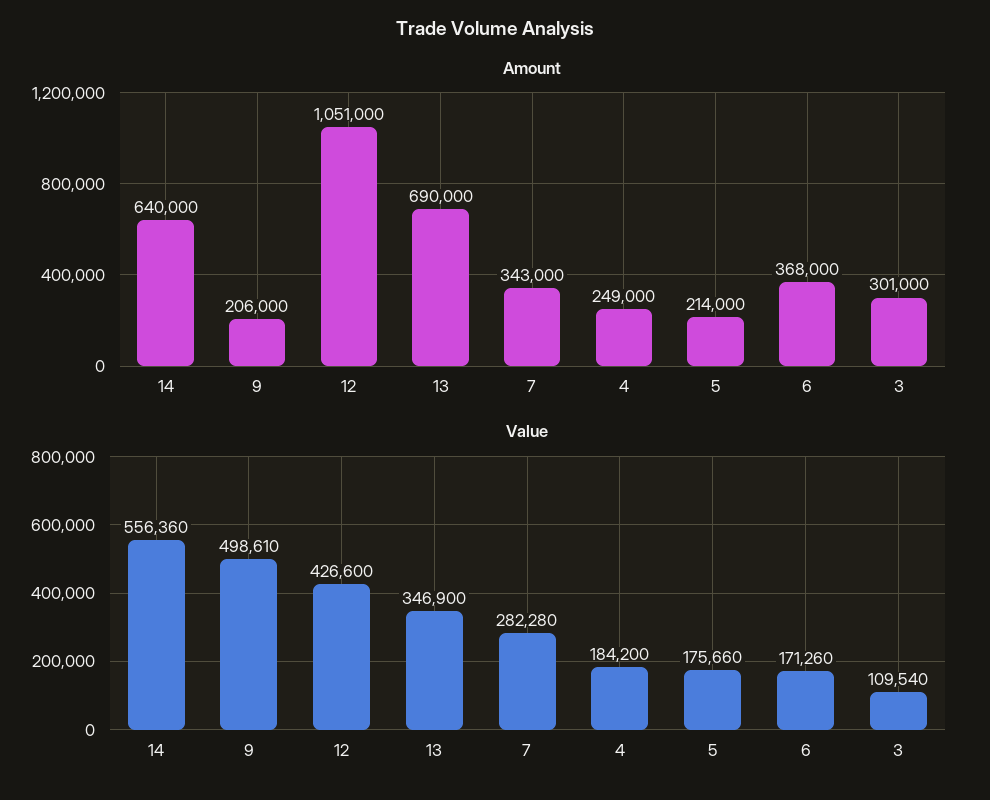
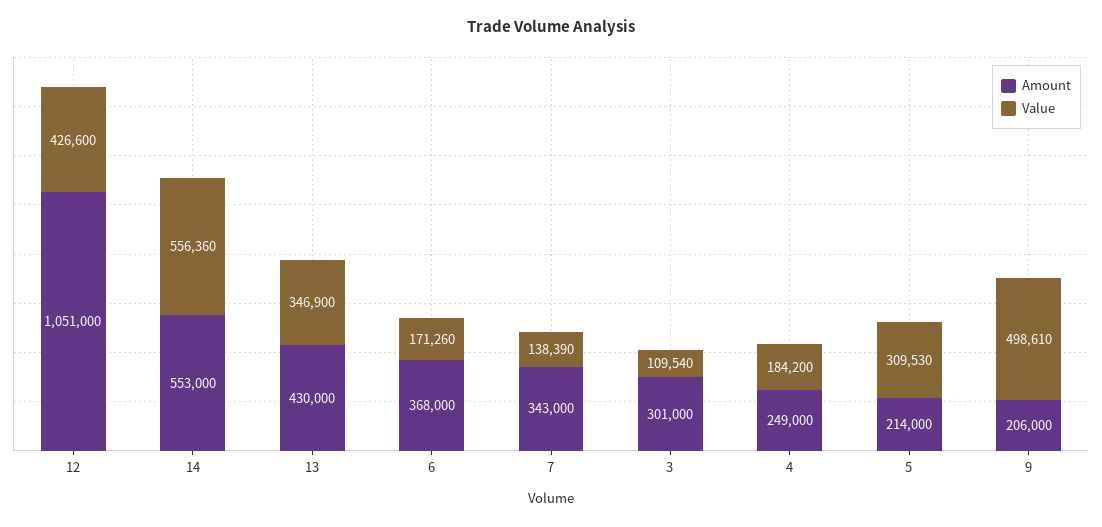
  {
    "Amount": {
-     "14": 640000,
+     "14": 553000,
      "9": 206000,
      "12": 1051000,
-     "13": 690000,
+     "13": 430000,
      "7": 343000,
      "4": 249000,
      "5": 214000,
      "6": 368000,
      "3": 301000
    },
    "Value": {
      "14": 556360,
      "9": 498610,
      "12": 426600,
      "13": 346900,
-     "7": 282280,
+     "7": 138390,
      "4": 184200,
-     "5": 175660,
+     "5": 309530,
      "6": 171260,
      "3": 109540
    }
  }

